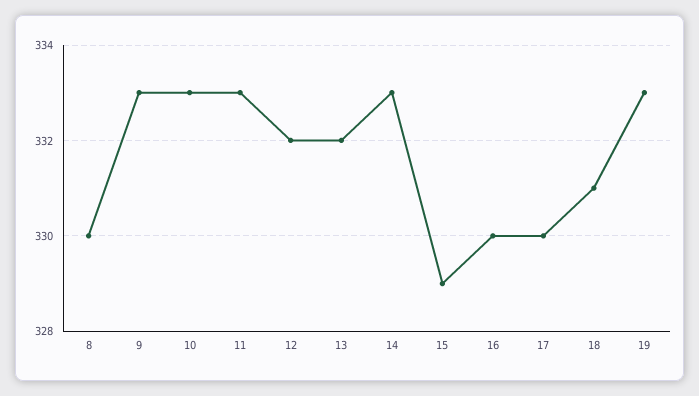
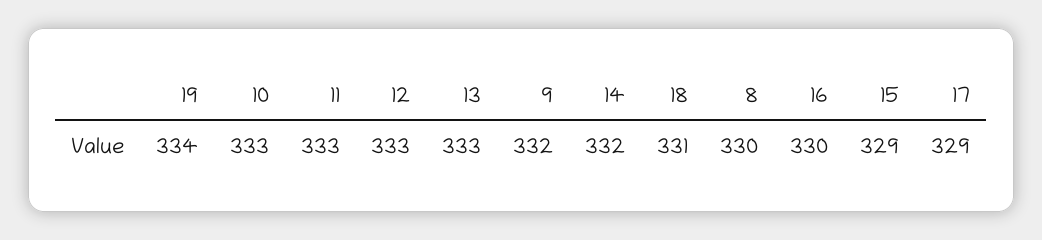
  {
    "8": 330,
-   "9": 333,
+   "9": 332,
    "10": 333,
    "11": 333,
-   "12": 332,
+   "12": 333,
-   "13": 332,
+   "13": 333,
-   "14": 333,
+   "14": 332,
    "15": 329,
    "16": 330,
-   "17": 330,
+   "17": 329,
    "18": 331,
-   "19": 333
+   "19": 334
  }

